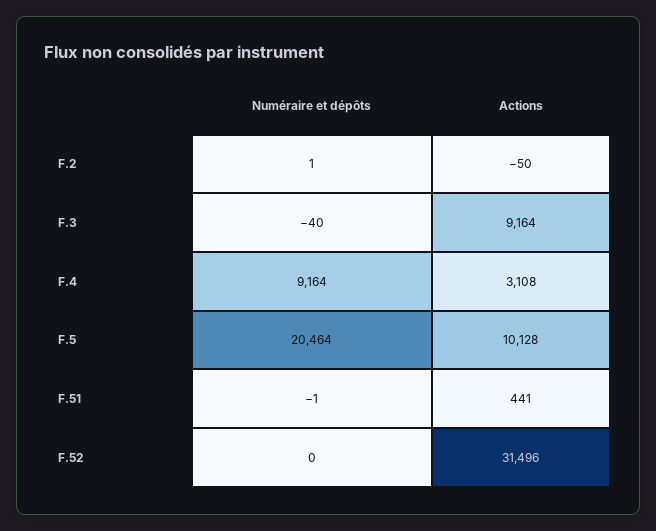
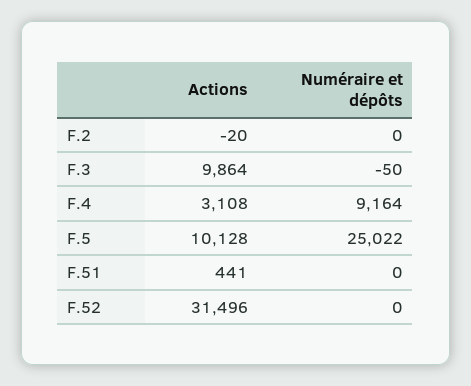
  {
    "Numéraire et dépôts": {
-     "F.2": 1,
+     "F.2": 0,
-     "F.3": -40,
+     "F.3": -50,
      "F.4": 9164,
-     "F.5": 20464,
+     "F.5": 25022,
-     "F.51": -1,
+     "F.51": 0,
      "F.52": 0
    },
    "Actions": {
-     "F.2": -50,
+     "F.2": -20,
-     "F.3": 9164,
+     "F.3": 9864,
      "F.4": 3108,
      "F.5": 10128,
      "F.51": 441,
      "F.52": 31496
    }
  }

